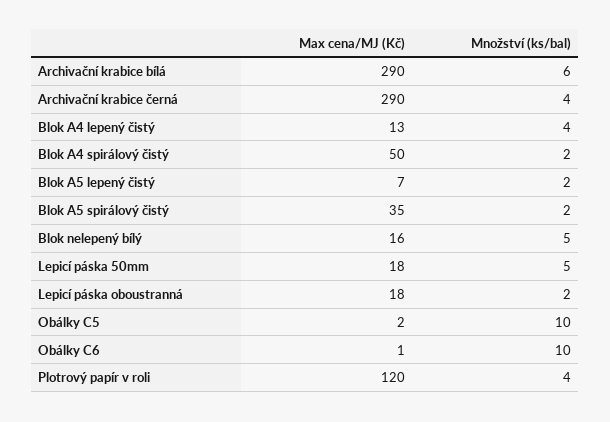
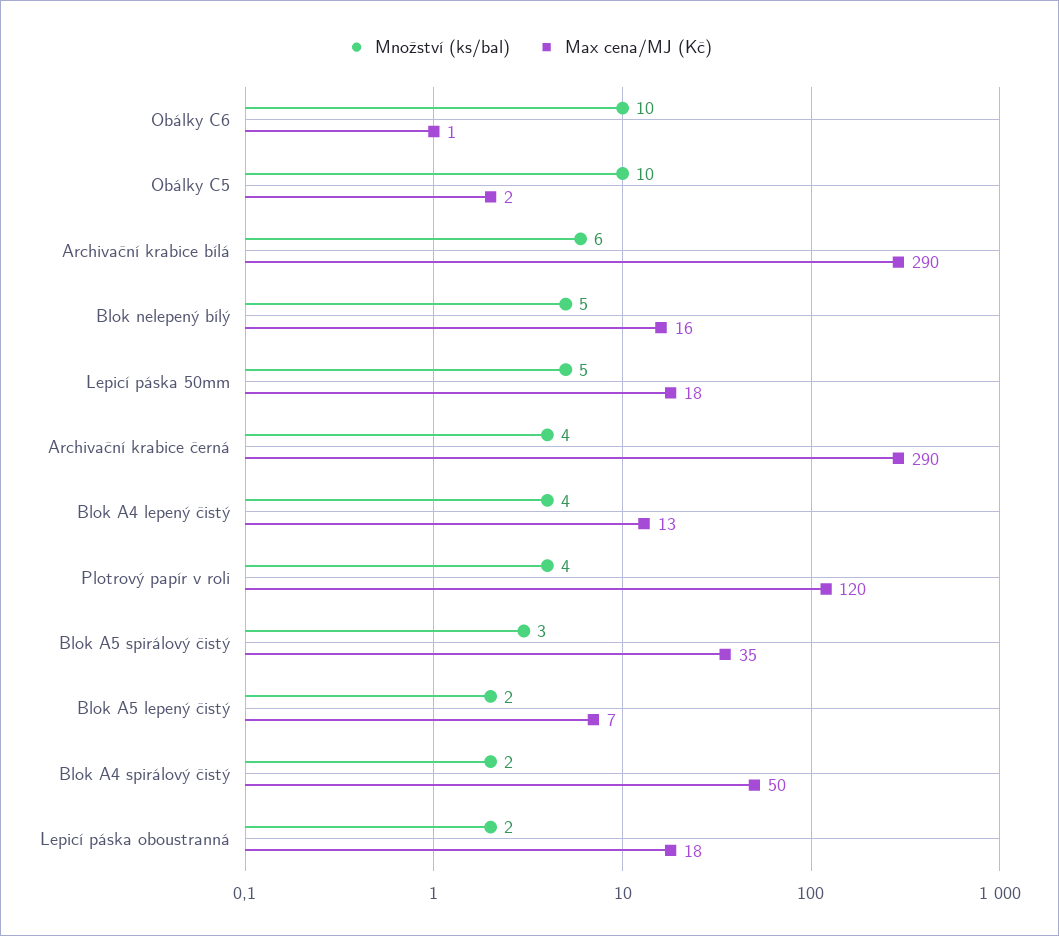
  {
    "Max cena/MJ (Kč)": {
      "Archivační krabice bílá": 290,
      "Archivační krabice černá": 290,
      "Blok A4 lepený čistý": 13,
      "Blok A4 spirálový čistý": 50,
      "Blok A5 lepený čistý": 7,
      "Blok A5 spirálový čistý": 35,
      "Blok nelepený bílý": 16,
      "Lepicí páska 50mm": 18,
      "Lepicí páska oboustranná": 18,
      "Obálky C5": 2,
      "Obálky C6": 1,
      "Plotrový papír v roli": 120
    },
    "Množství (ks/bal)": {
      "Archivační krabice bílá": 6,
      "Archivační krabice černá": 4,
      "Blok A4 lepený čistý": 4,
      "Blok A4 spirálový čistý": 2,
      "Blok A5 lepený čistý": 2,
-     "Blok A5 spirálový čistý": 2,
+     "Blok A5 spirálový čistý": 3,
      "Blok nelepený bílý": 5,
      "Lepicí páska 50mm": 5,
      "Lepicí páska oboustranná": 2,
      "Obálky C5": 10,
      "Obálky C6": 10,
      "Plotrový papír v roli": 4
    }
  }

